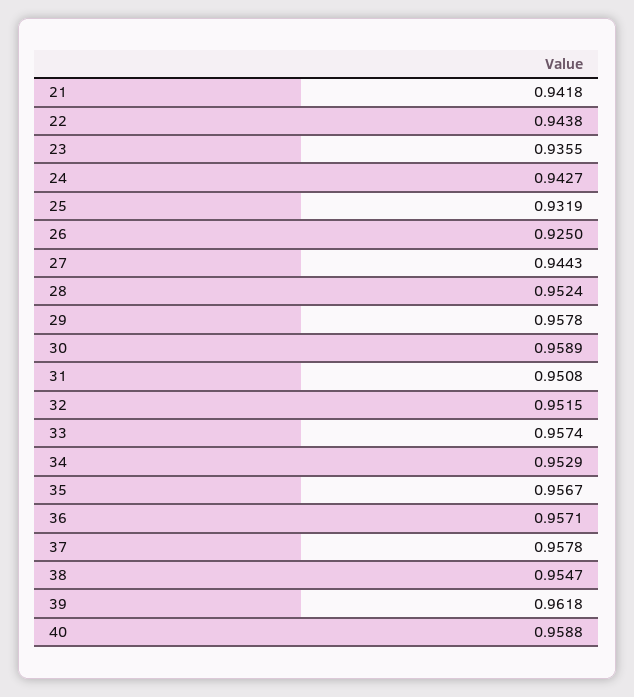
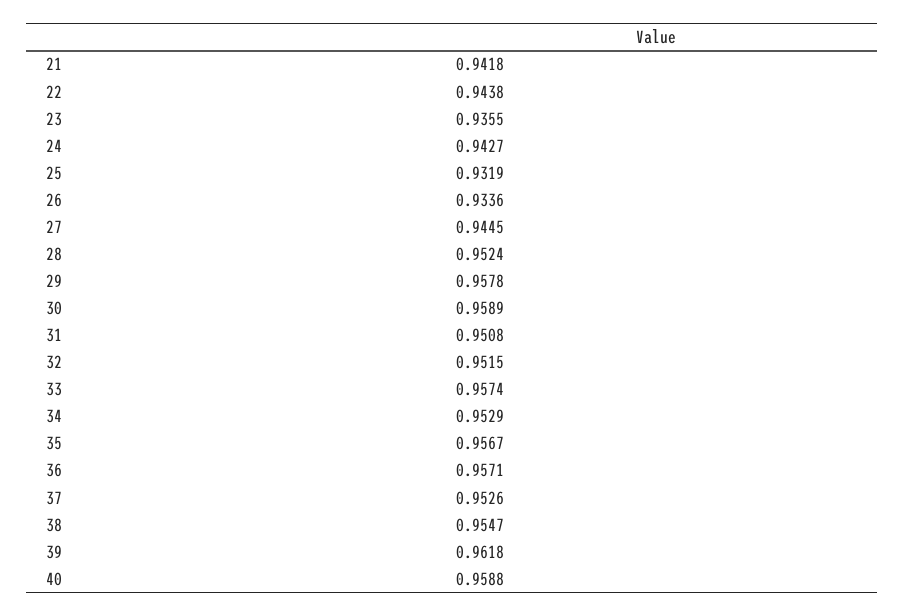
  {
    "21": 0.9418,
    "22": 0.9438,
    "23": 0.9355,
    "24": 0.9427,
    "25": 0.9319,
-   "26": 0.925,
+   "26": 0.9336,
-   "27": 0.9443,
+   "27": 0.9445,
    "28": 0.9524,
    "29": 0.9578,
    "30": 0.9589,
    "31": 0.9508,
    "32": 0.9515,
    "33": 0.9574,
    "34": 0.9529,
    "35": 0.9567,
    "36": 0.9571,
-   "37": 0.9578,
+   "37": 0.9526,
    "38": 0.9547,
    "39": 0.9618,
    "40": 0.9588
  }

